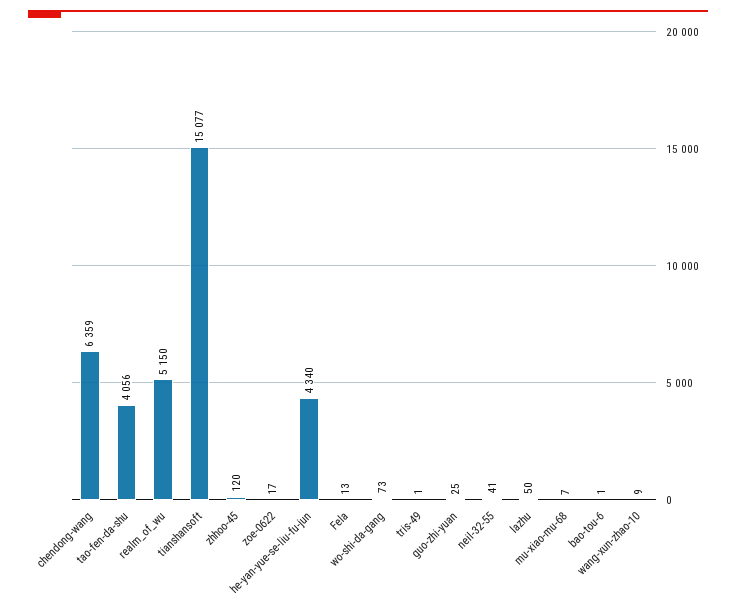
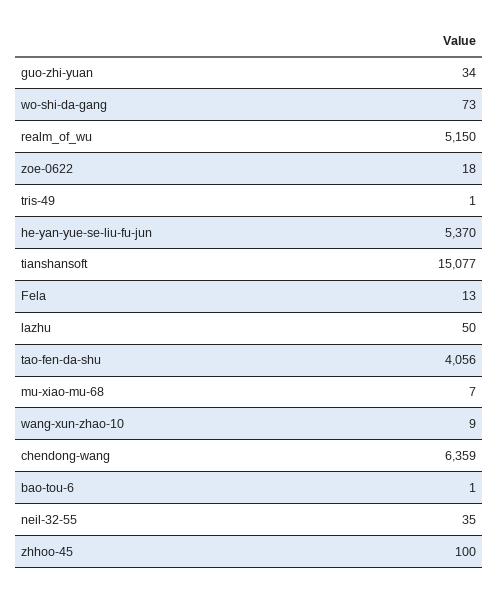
  {
    "chendong-wang": 6359,
    "tao-fen-da-shu": 4056,
    "realm_of_wu": 5150,
    "tianshansoft": 15077,
-   "zhhoo-45": 120,
+   "zhhoo-45": 100,
-   "zoe-0622": 17,
+   "zoe-0622": 18,
-   "he-yan-yue-se-liu-fu-jun": 4340,
+   "he-yan-yue-se-liu-fu-jun": 5370,
    "Fela": 13,
    "wo-shi-da-gang": 73,
    "tris-49": 1,
-   "guo-zhi-yuan": 25,
+   "guo-zhi-yuan": 34,
-   "neil-32-55": 41,
+   "neil-32-55": 35,
    "lazhu": 50,
    "mu-xiao-mu-68": 7,
    "bao-tou-6": 1,
    "wang-xun-zhao-10": 9
  }

